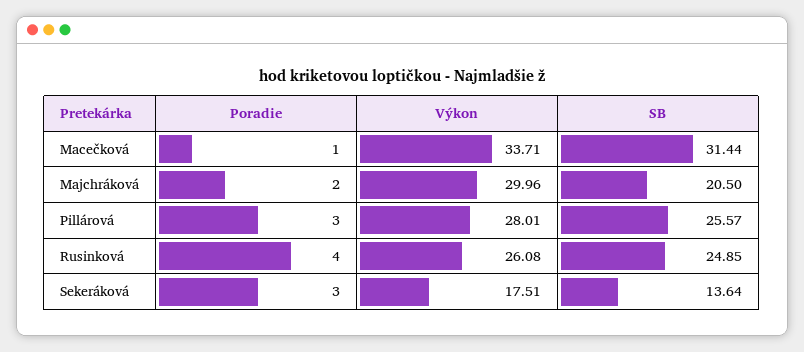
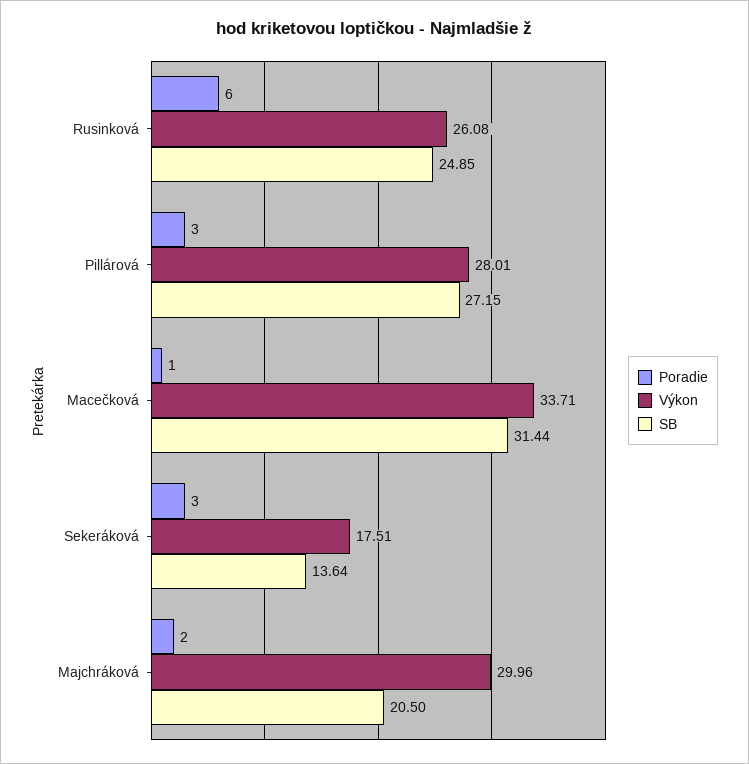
  {
    "Poradie": {
      "Macečková": 1,
      "Majchráková": 2,
      "Pillárová": 3,
-     "Rusinková": 4,
+     "Rusinková": 6,
      "Sekeráková": 3
    },
    "Výkon": {
      "Macečková": 33.71,
      "Majchráková": 29.96,
      "Pillárová": 28.01,
      "Rusinková": 26.08,
      "Sekeráková": 17.51
    },
    "SB": {
      "Macečková": 31.44,
      "Majchráková": 20.5,
-     "Pillárová": 25.57,
+     "Pillárová": 27.15,
      "Rusinková": 24.85,
      "Sekeráková": 13.64
    }
  }

